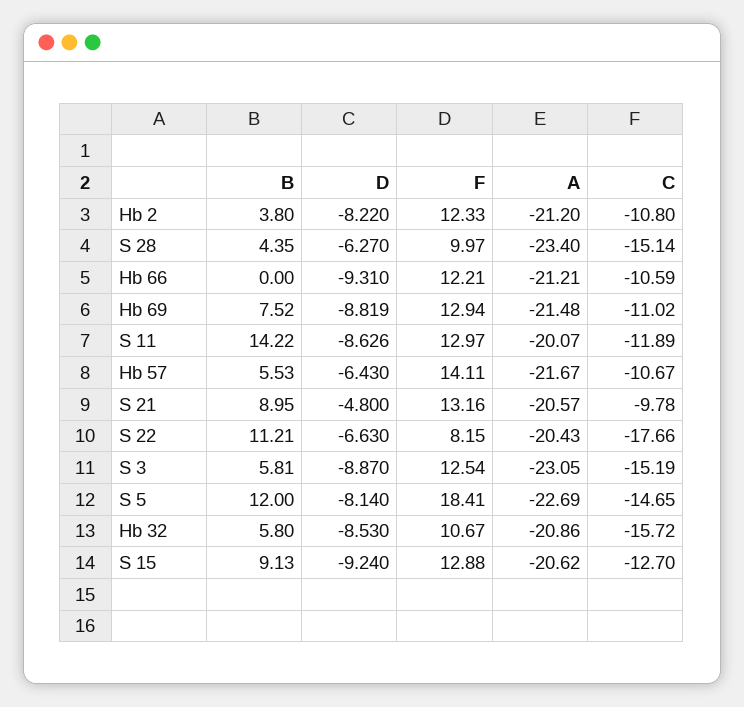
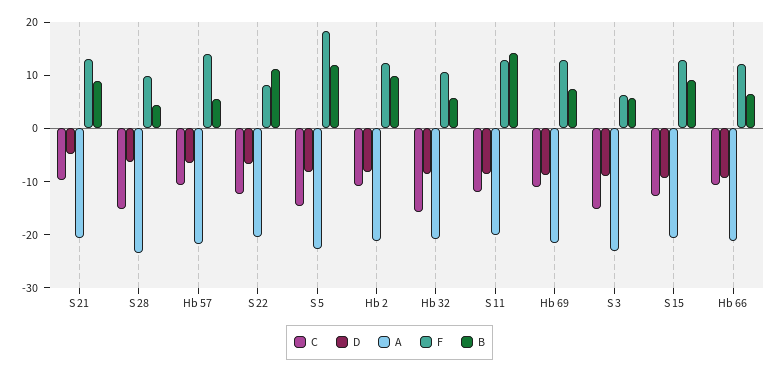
  {
    "B": {
-     "Hb 2": 3.8,
+     "Hb 2": 10,
      "S 28": 4.35,
-     "Hb 66": 0,
+     "Hb 66": 6,
      "Hb 69": 7.52,
      "S 11": 14.22,
      "Hb 57": 5.53,
      "S 21": 8.95,
      "S 22": 11.21,
      "S 3": 5.81,
      "S 5": 12,
      "Hb 32": 5.8,
      "S 15": 9.13
    },
    "D": {
      "Hb 2": -8.22,
      "S 28": -6.27,
      "Hb 66": -9.31,
      "Hb 69": -8.819,
      "S 11": -8.626,
      "Hb 57": -6.43,
      "S 21": -4.8,
      "S 22": -6.63,
      "S 3": -8.87,
      "S 5": -8.14,
      "Hb 32": -8.53,
      "S 15": -9.24
    },
    "F": {
      "Hb 2": 12.33,
      "S 28": 9.97,
      "Hb 66": 12.21,
      "Hb 69": 12.94,
      "S 11": 12.97,
      "Hb 57": 14.11,
      "S 21": 13.16,
      "S 22": 8.15,
-     "S 3": 12.54,
+     "S 3": 6,
      "S 5": 18.41,
      "Hb 32": 10.67,
      "S 15": 12.88
    },
    "A": {
      "Hb 2": -21.2,
      "S 28": -23.4,
      "Hb 66": -21.21,
      "Hb 69": -21.48,
      "S 11": -20.07,
      "Hb 57": -21.67,
      "S 21": -20.57,
      "S 22": -20.43,
      "S 3": -23.05,
      "S 5": -22.69,
      "Hb 32": -20.86,
      "S 15": -20.62
    },
    "C": {
      "Hb 2": -10.8,
      "S 28": -15.14,
      "Hb 66": -10.59,
      "Hb 69": -11.02,
      "S 11": -11.89,
      "Hb 57": -10.67,
      "S 21": -9.78,
-     "S 22": -17.66,
+     "S 22": -12,
      "S 3": -15.19,
      "S 5": -14.65,
      "Hb 32": -15.72,
      "S 15": -12.7
    }
  }

